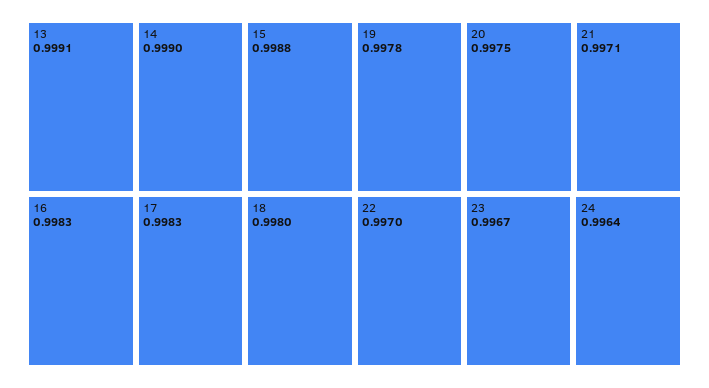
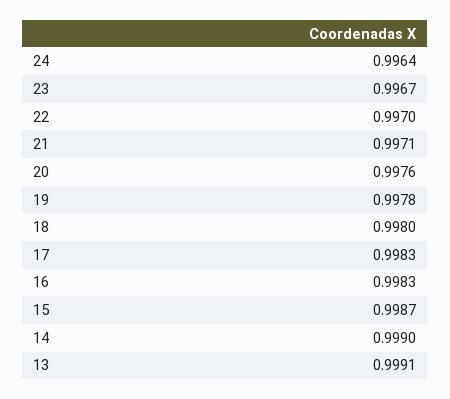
  {
    "13": 0.9991,
    "14": 0.999,
-   "15": 0.9988,
+   "15": 0.9987,
    "16": 0.9983,
    "17": 0.9983,
    "18": 0.998,
    "19": 0.9978,
-   "20": 0.9975,
+   "20": 0.9976,
    "21": 0.9971,
    "22": 0.997,
    "23": 0.9967,
    "24": 0.9964
  }

